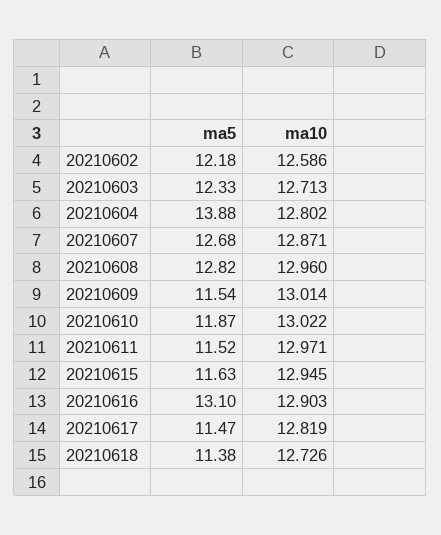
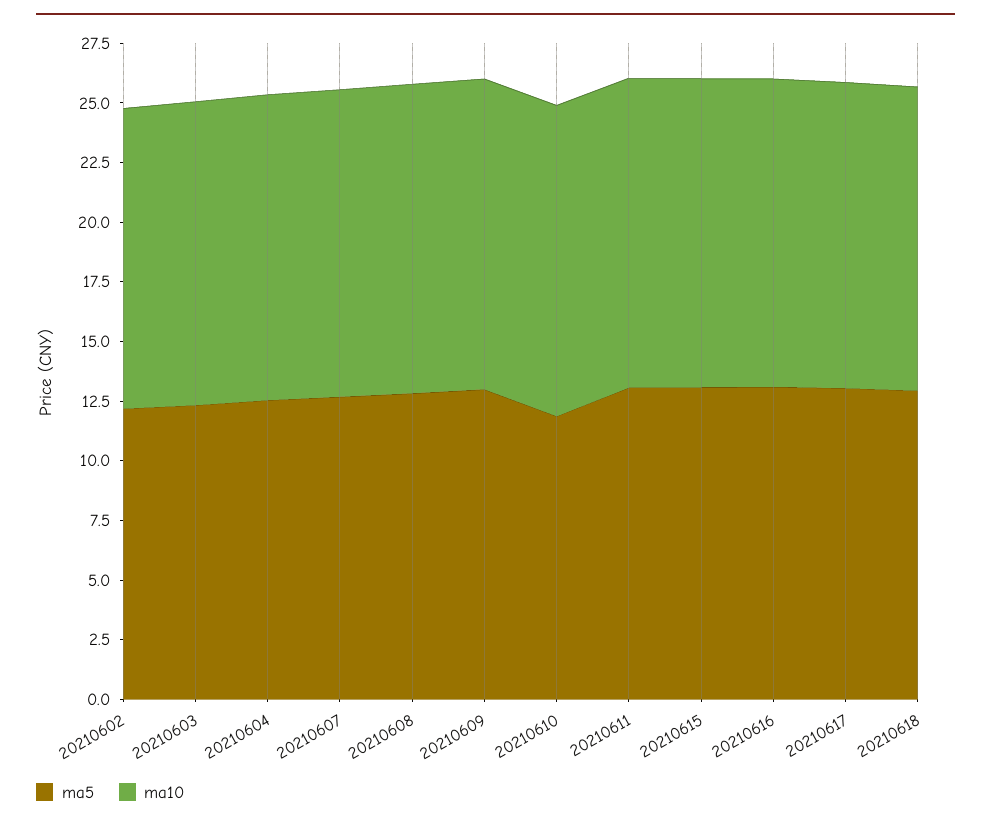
  {
    "ma5": {
      "20210602": 12.18,
      "20210603": 12.33,
-     "20210604": 13.88,
+     "20210604": 12.5,
      "20210607": 12.68,
      "20210608": 12.82,
-     "20210609": 11.54,
+     "20210609": 13,
      "20210610": 11.87,
-     "20210611": 11.52,
+     "20210611": 13,
-     "20210615": 11.63,
+     "20210615": 13,
      "20210616": 13.1,
-     "20210617": 11.47,
+     "20210617": 13,
-     "20210618": 11.38
+     "20210618": 13
    },
    "ma10": {
      "20210602": 12.586,
      "20210603": 12.713,
      "20210604": 12.802,
      "20210607": 12.871,
      "20210608": 12.96,
      "20210609": 13.014,
      "20210610": 13.022,
      "20210611": 12.971,
      "20210615": 12.945,
      "20210616": 12.903,
      "20210617": 12.819,
      "20210618": 12.726
    }
  }

